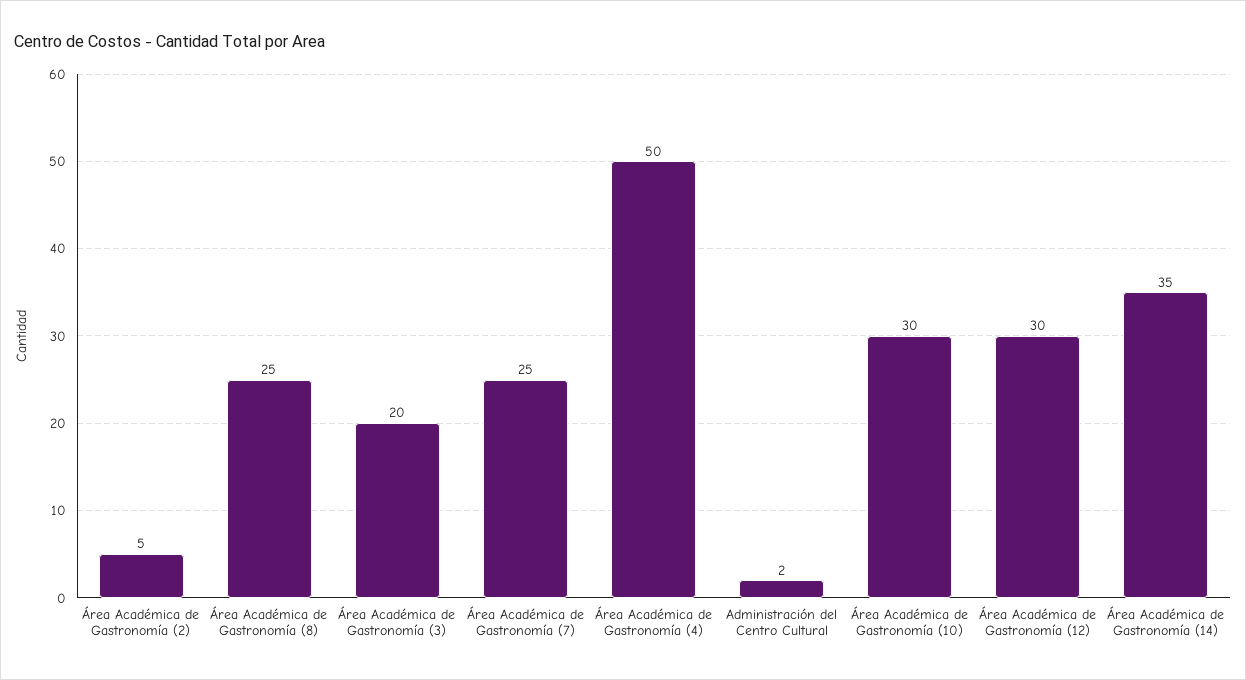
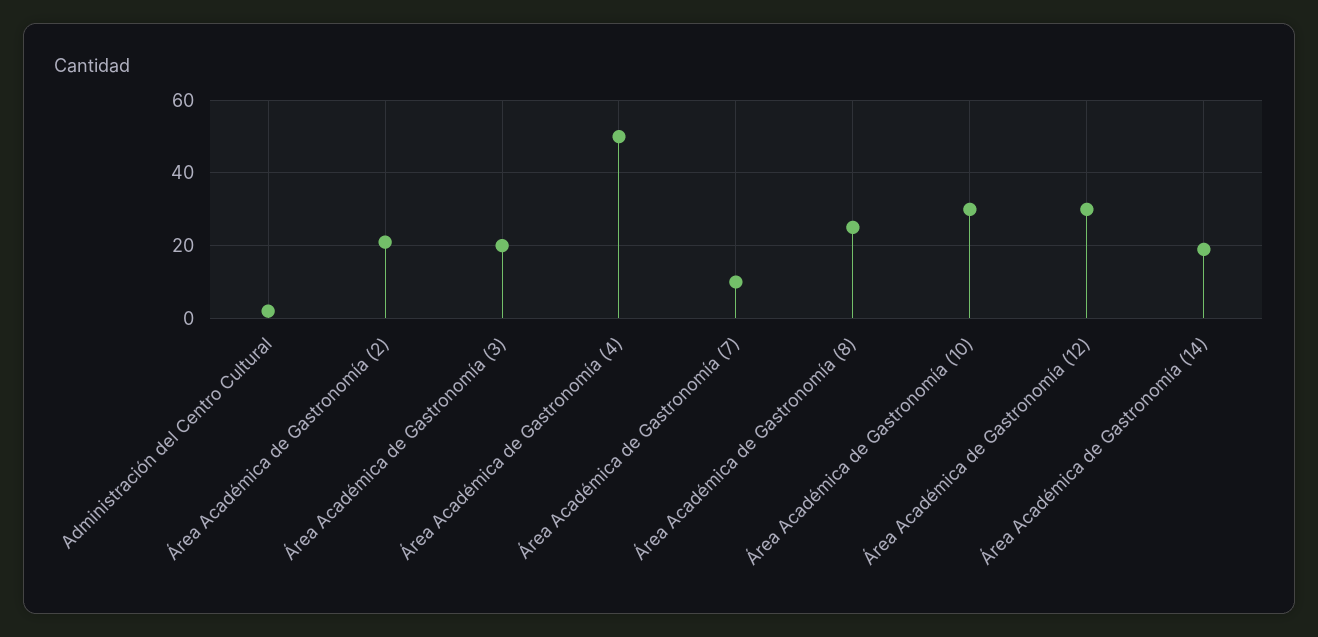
  {
-   "Área Académica de Gastronomía (2)": 5,
+   "Área Académica de Gastronomía (2)": 20,
    "Área Académica de Gastronomía (8)": 25,
    "Área Académica de Gastronomía (3)": 20,
-   "Área Académica de Gastronomía (7)": 25,
+   "Área Académica de Gastronomía (7)": 10,
    "Área Académica de Gastronomía (4)": 50,
    "Administración del Centro Cultural": 2,
    "Área Académica de Gastronomía (10)": 30,
    "Área Académica de Gastronomía (12)": 30,
-   "Área Académica de Gastronomía (14)": 35
+   "Área Académica de Gastronomía (14)": 20
  }

